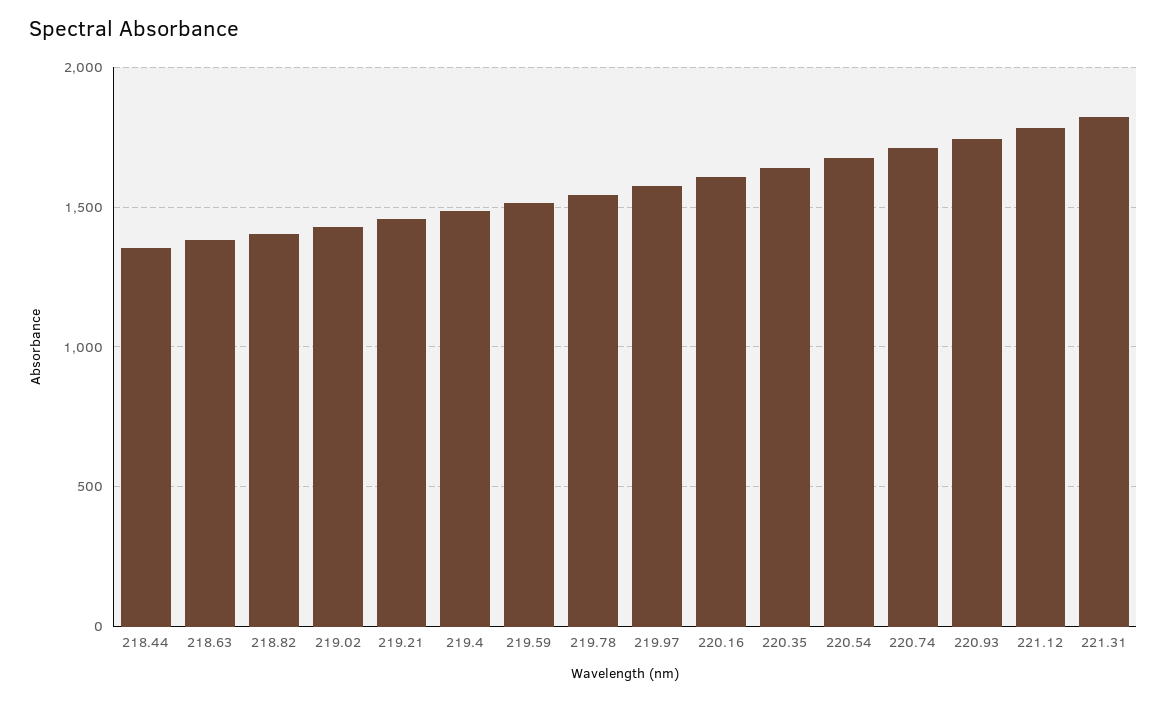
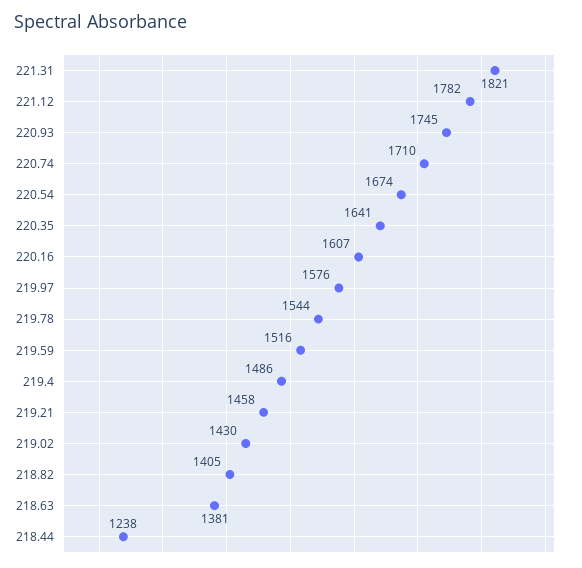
  {
-   "218.44": 1350,
+   "218.44": 1238,
    "218.63": 1381,
    "218.82": 1405,
    "219.02": 1430,
    "219.21": 1458,
    "219.4": 1486,
    "219.59": 1516,
    "219.78": 1544,
    "219.97": 1576,
    "220.16": 1607,
    "220.35": 1641,
    "220.54": 1674,
    "220.74": 1710,
    "220.93": 1745,
    "221.12": 1782,
    "221.31": 1821
  }

